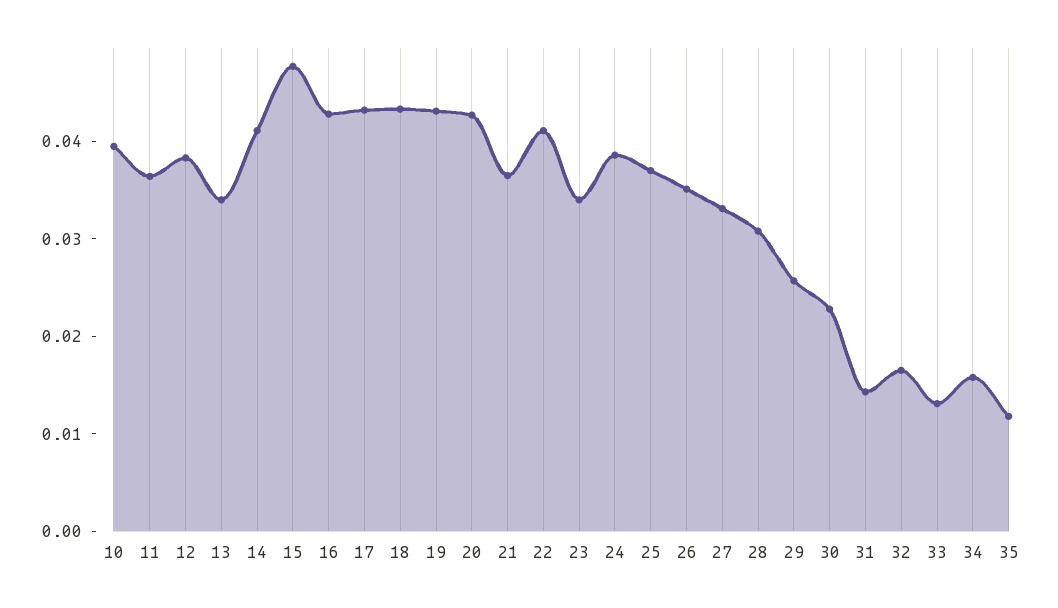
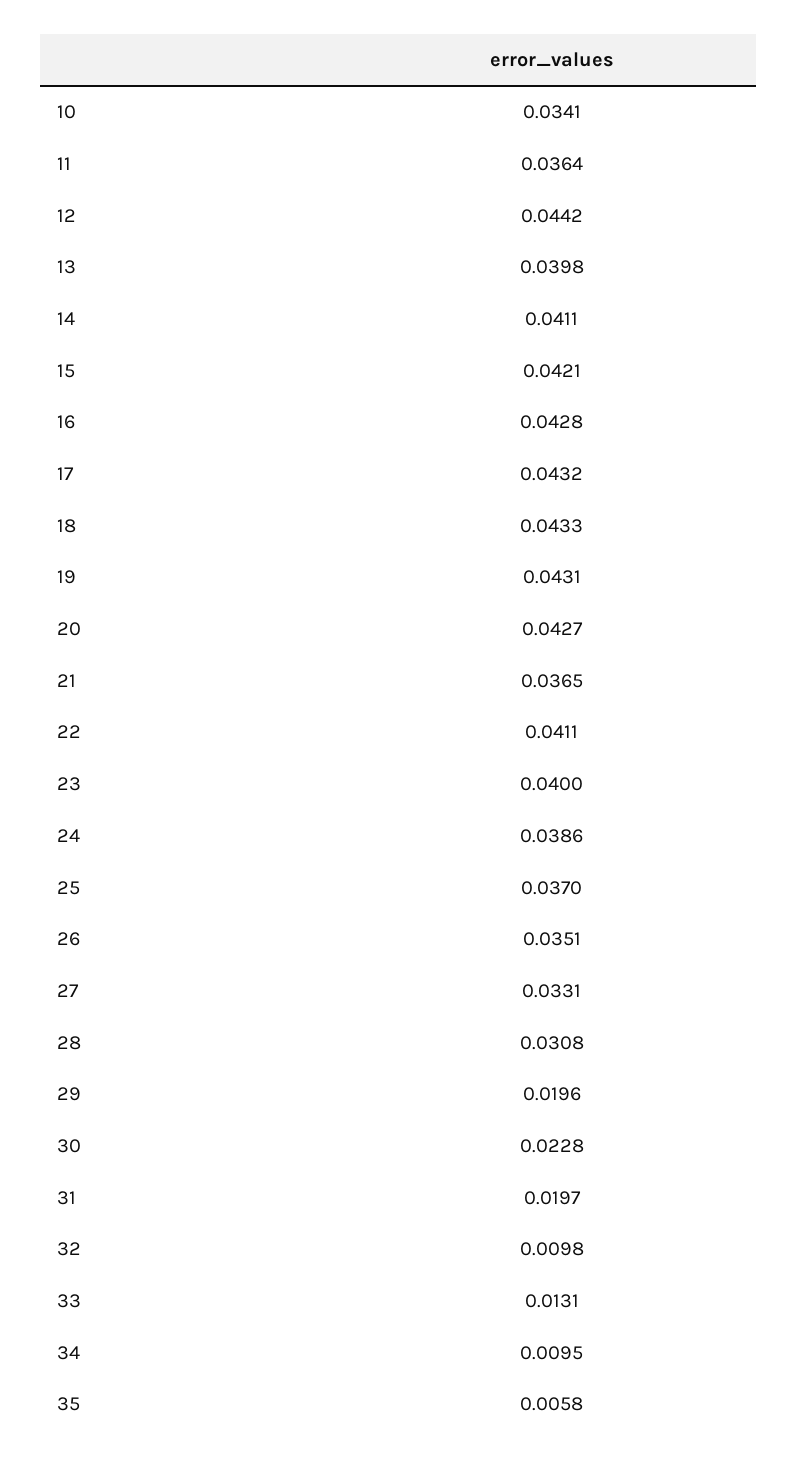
  {
-   "10": 0.04,
+   "10": 0.0341,
    "11": 0.0364,
-   "12": 0.038,
+   "12": 0.0442,
-   "13": 0.034,
+   "13": 0.0398,
    "14": 0.0411,
-   "15": 0.048,
+   "15": 0.0421,
    "16": 0.0428,
    "17": 0.0432,
    "18": 0.0433,
    "19": 0.0431,
    "20": 0.0427,
    "21": 0.0365,
    "22": 0.0411,
-   "23": 0.034,
+   "23": 0.04,
    "24": 0.0386,
    "25": 0.037,
    "26": 0.0351,
    "27": 0.0331,
    "28": 0.0308,
-   "29": 0.026,
+   "29": 0.0196,
    "30": 0.0228,
-   "31": 0.014,
+   "31": 0.0197,
-   "32": 0.016,
+   "32": 0.0098,
    "33": 0.0131,
-   "34": 0.016,
+   "34": 0.0095,
-   "35": 0.012
+   "35": 0.0058
  }

